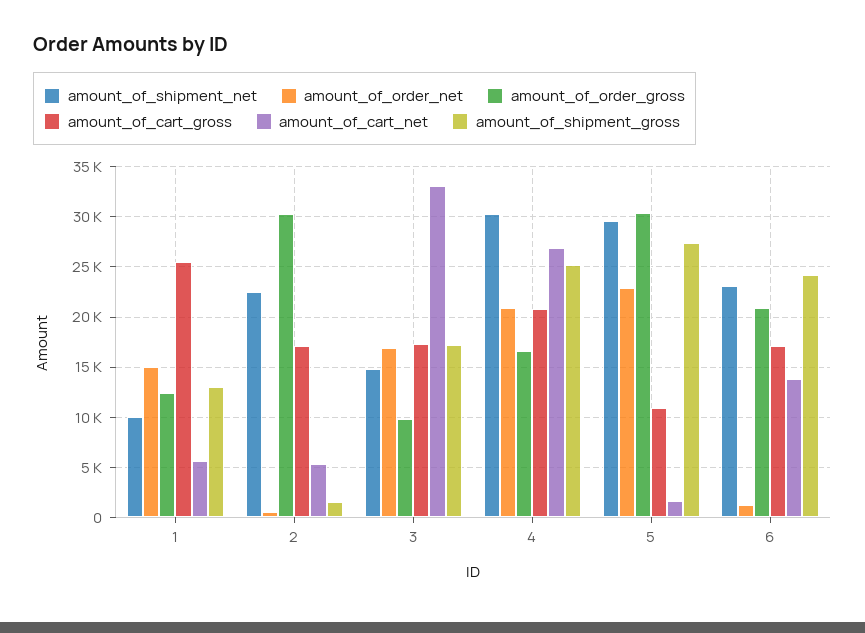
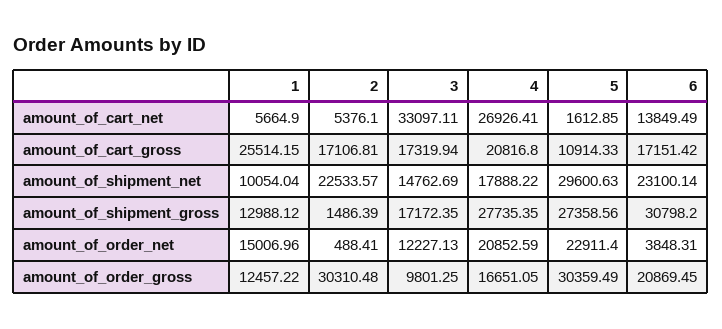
  {
    "amount_of_shipment_net": {
      "1": 10054.04,
      "2": 22533.57,
      "3": 14762.69,
-     "4": 30000,
+     "4": 17888.22,
      "5": 29600.63,
      "6": 23100.14
    },
    "amount_of_order_net": {
      "1": 15006.96,
      "2": 488.41,
-     "3": 17000,
+     "3": 12227.13,
      "4": 20852.59,
      "5": 22911.4,
-     "6": 1000
+     "6": 3848.31
    },
    "amount_of_order_gross": {
      "1": 12457.22,
      "2": 30310.48,
      "3": 9801.25,
      "4": 16651.05,
      "5": 30359.49,
      "6": 20869.45
    },
    "amount_of_cart_gross": {
      "1": 25514.15,
      "2": 17106.81,
      "3": 17319.94,
      "4": 20816.8,
      "5": 10914.33,
      "6": 17151.42
    },
    "amount_of_cart_net": {
      "1": 5664.9,
      "2": 5376.1,
      "3": 33097.11,
      "4": 26926.41,
      "5": 1612.85,
      "6": 13849.49
    },
    "amount_of_shipment_gross": {
      "1": 12988.12,
      "2": 1486.39,
      "3": 17172.35,
-     "4": 25000,
+     "4": 27735.35,
      "5": 27358.56,
-     "6": 24000
+     "6": 30798.2
    }
  }

